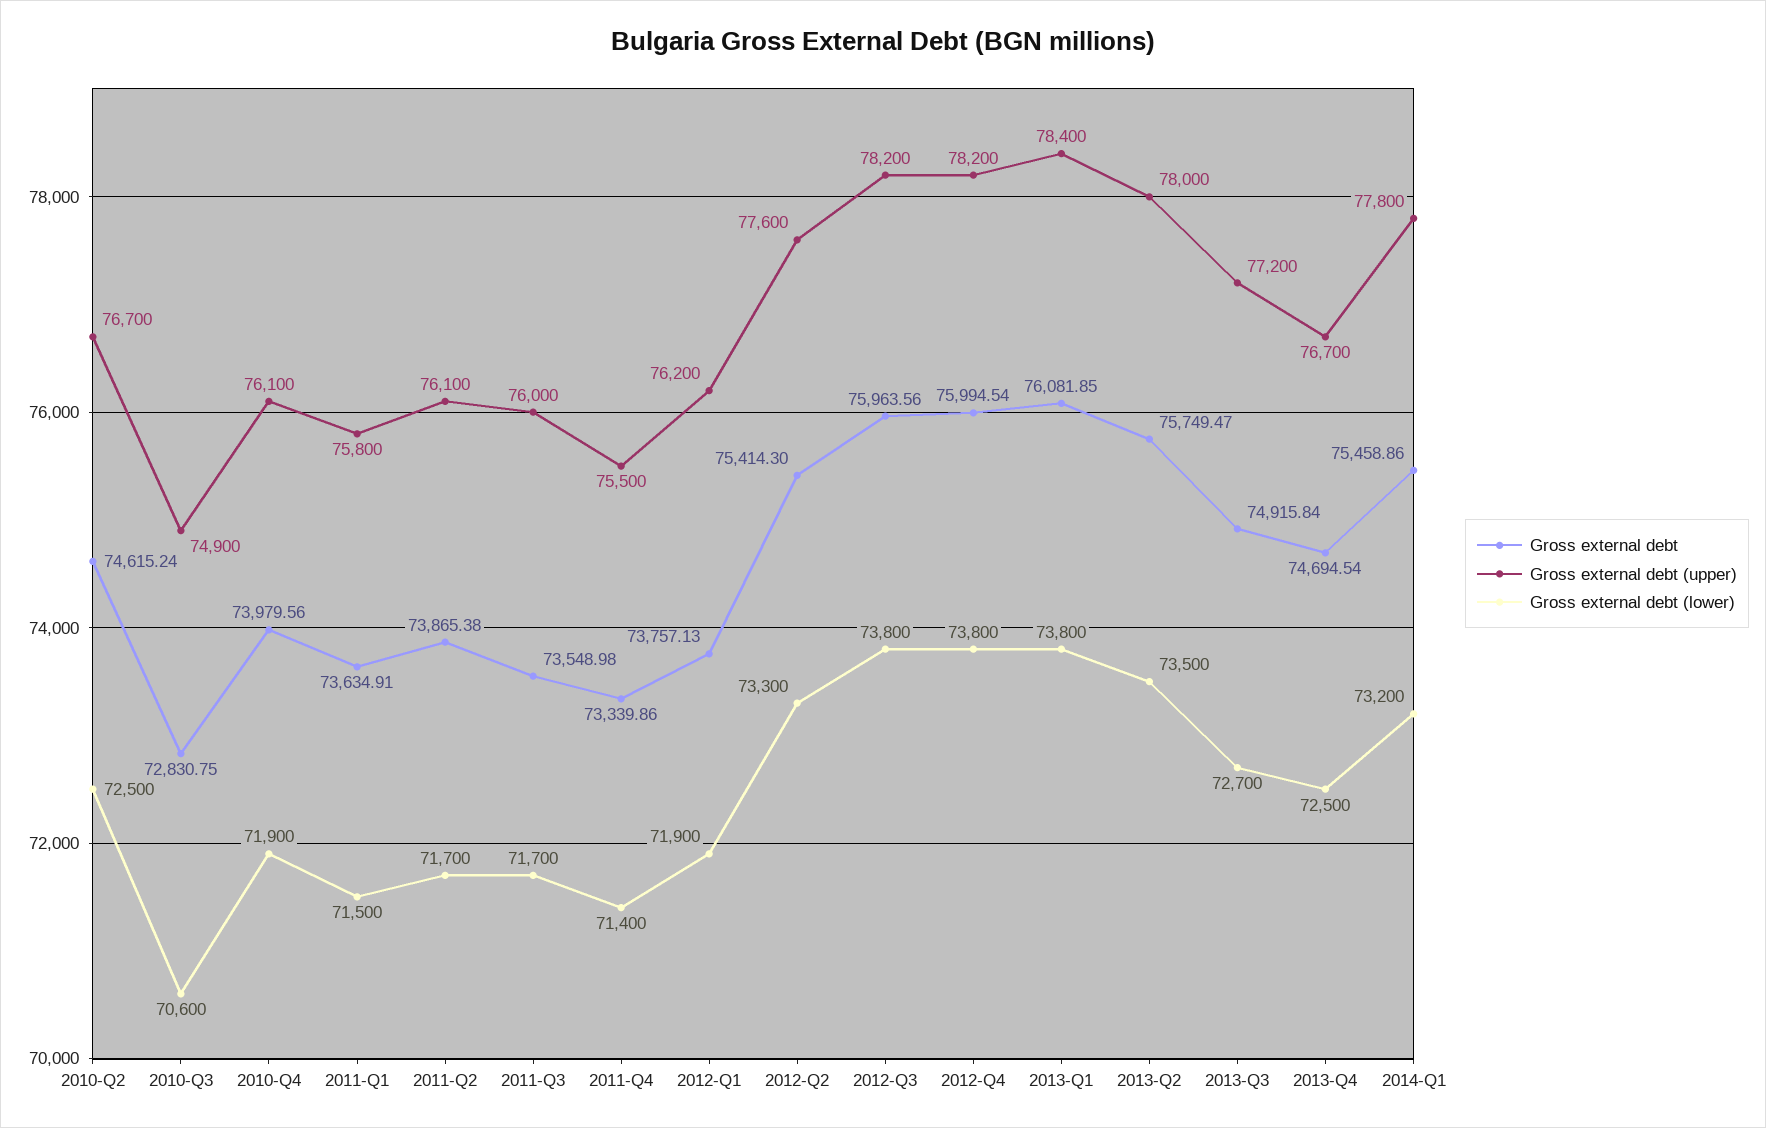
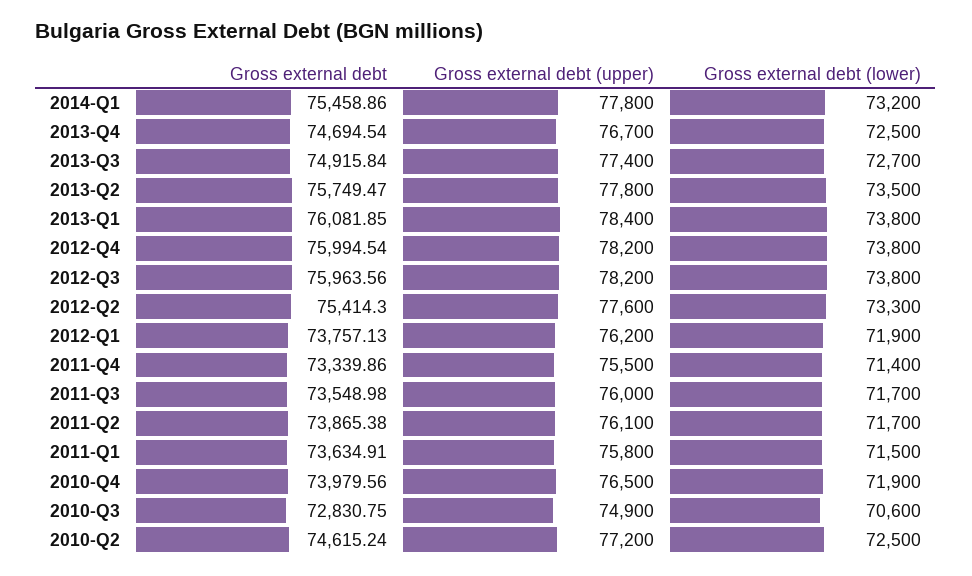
  {
    "Gross external debt": {
      "2010-Q2": 74615.24,
      "2010-Q3": 72830.75,
      "2010-Q4": 73979.56,
      "2011-Q1": 73634.91,
      "2011-Q2": 73865.38,
      "2011-Q3": 73548.98,
      "2011-Q4": 73339.86,
      "2012-Q1": 73757.13,
      "2012-Q2": 75414.3,
      "2012-Q3": 75963.56,
      "2012-Q4": 75994.54,
      "2013-Q1": 76081.85,
      "2013-Q2": 75749.47,
      "2013-Q3": 74915.84,
      "2013-Q4": 74694.54,
      "2014-Q1": 75458.86
    },
    "Gross external debt (upper)": {
-     "2010-Q2": 76700,
+     "2010-Q2": 77200,
      "2010-Q3": 74900,
-     "2010-Q4": 76100,
+     "2010-Q4": 76500,
      "2011-Q1": 75800,
      "2011-Q2": 76100,
      "2011-Q3": 76000,
      "2011-Q4": 75500,
      "2012-Q1": 76200,
      "2012-Q2": 77600,
      "2012-Q3": 78200,
      "2012-Q4": 78200,
      "2013-Q1": 78400,
-     "2013-Q2": 78000,
+     "2013-Q2": 77800,
-     "2013-Q3": 77200,
+     "2013-Q3": 77400,
      "2013-Q4": 76700,
      "2014-Q1": 77800
    },
    "Gross external debt (lower)": {
      "2010-Q2": 72500,
      "2010-Q3": 70600,
      "2010-Q4": 71900,
      "2011-Q1": 71500,
      "2011-Q2": 71700,
      "2011-Q3": 71700,
      "2011-Q4": 71400,
      "2012-Q1": 71900,
      "2012-Q2": 73300,
      "2012-Q3": 73800,
      "2012-Q4": 73800,
      "2013-Q1": 73800,
      "2013-Q2": 73500,
      "2013-Q3": 72700,
      "2013-Q4": 72500,
      "2014-Q1": 73200
    }
  }

